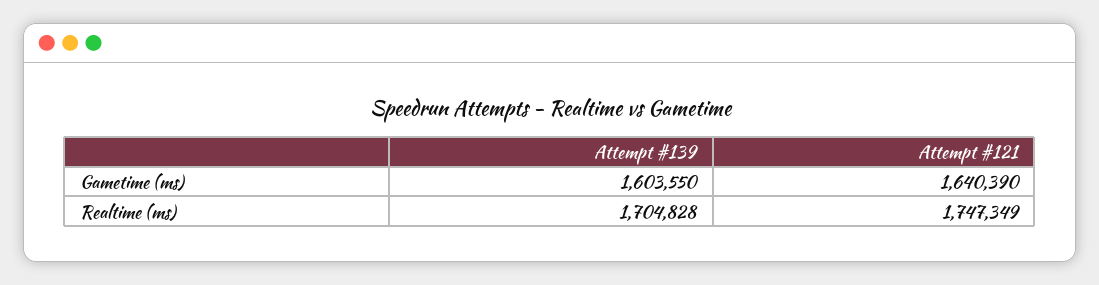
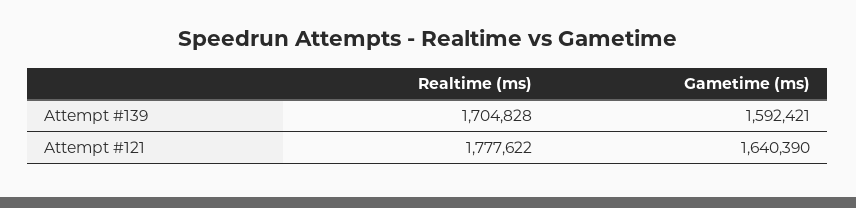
  {
    "Attempt #139": {
-     "Gametime (ms)": 1603550,
+     "Gametime (ms)": 1592421,
      "Realtime (ms)": 1704828
    },
    "Attempt #121": {
      "Gametime (ms)": 1640390,
-     "Realtime (ms)": 1747349
+     "Realtime (ms)": 1777622
    }
  }

